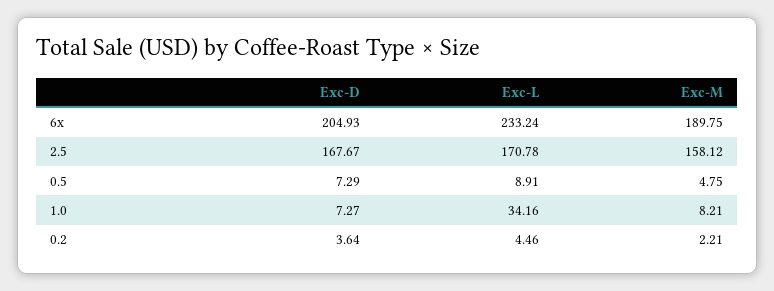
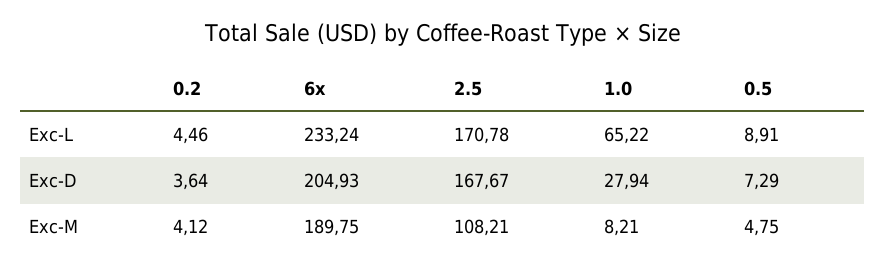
  {
    "Exc-D": {
      "6x": 204.93,
      "2.5": 167.67,
      "0.5": 7.29,
-     "1.0": 7.27,
+     "1.0": 27.94,
      "0.2": 3.64
    },
    "Exc-L": {
      "6x": 233.24,
      "2.5": 170.78,
      "0.5": 8.91,
-     "1.0": 34.16,
+     "1.0": 65.22,
      "0.2": 4.46
    },
    "Exc-M": {
      "6x": 189.75,
-     "2.5": 158.12,
+     "2.5": 108.21,
      "0.5": 4.75,
      "1.0": 8.21,
-     "0.2": 2.21
+     "0.2": 4.12
    }
  }

